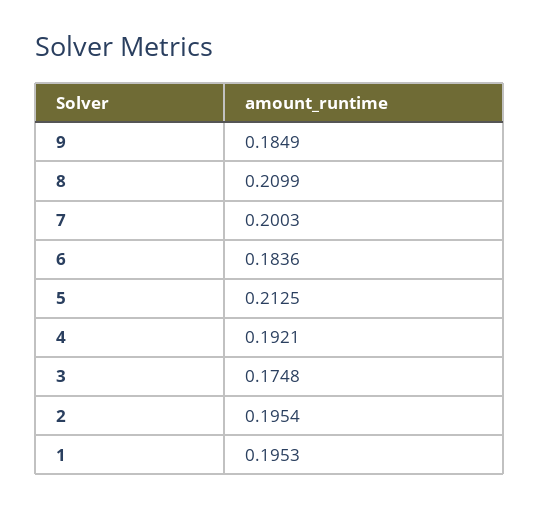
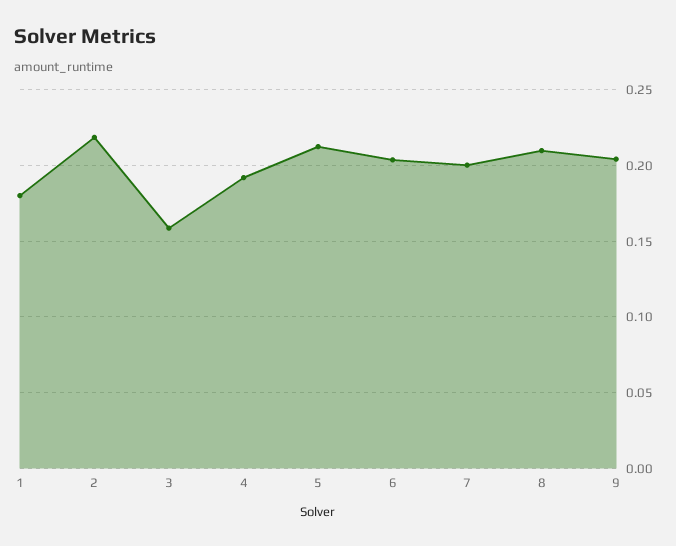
  {
-   "9": 0.1849,
+   "9": 0.205,
    "8": 0.2099,
    "7": 0.2003,
-   "6": 0.1836,
+   "6": 0.205,
    "5": 0.2125,
    "4": 0.1921,
-   "3": 0.1748,
+   "3": 0.16,
-   "2": 0.1954,
+   "2": 0.22,
-   "1": 0.1953
+   "1": 0.18
  }

